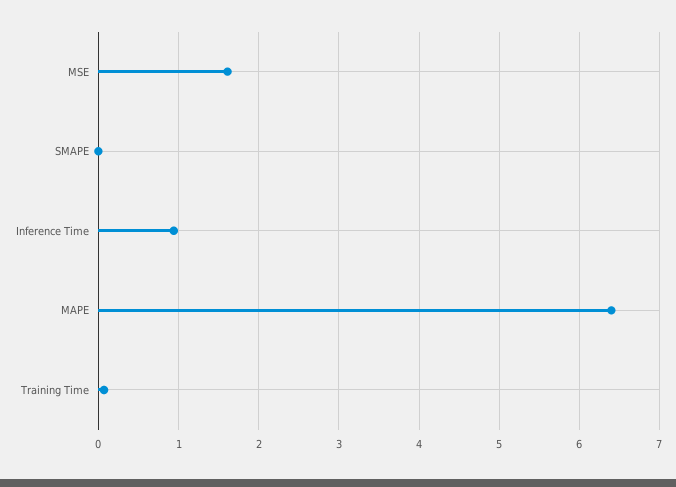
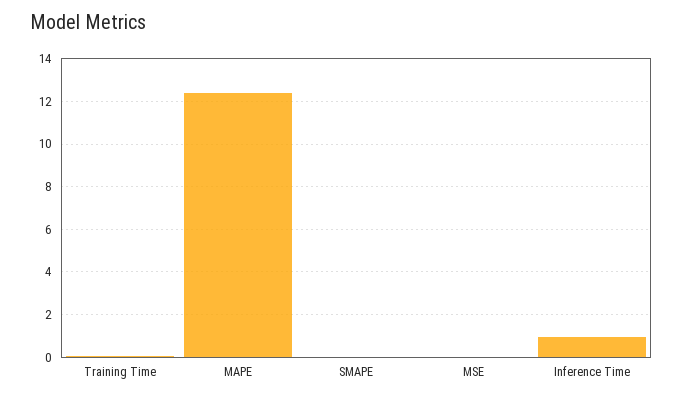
  {
-   "MSE": 1.6,
+   "MSE": 0,
    "SMAPE": 0,
    "Inference Time": 0.9,
-   "MAPE": 6.4,
+   "MAPE": 12.5,
    "Training Time": 0.1
  }

